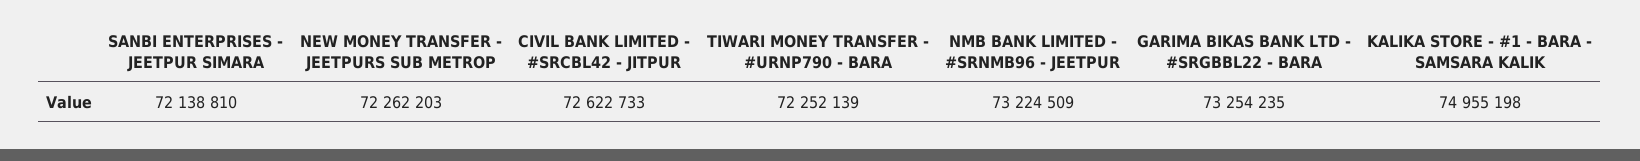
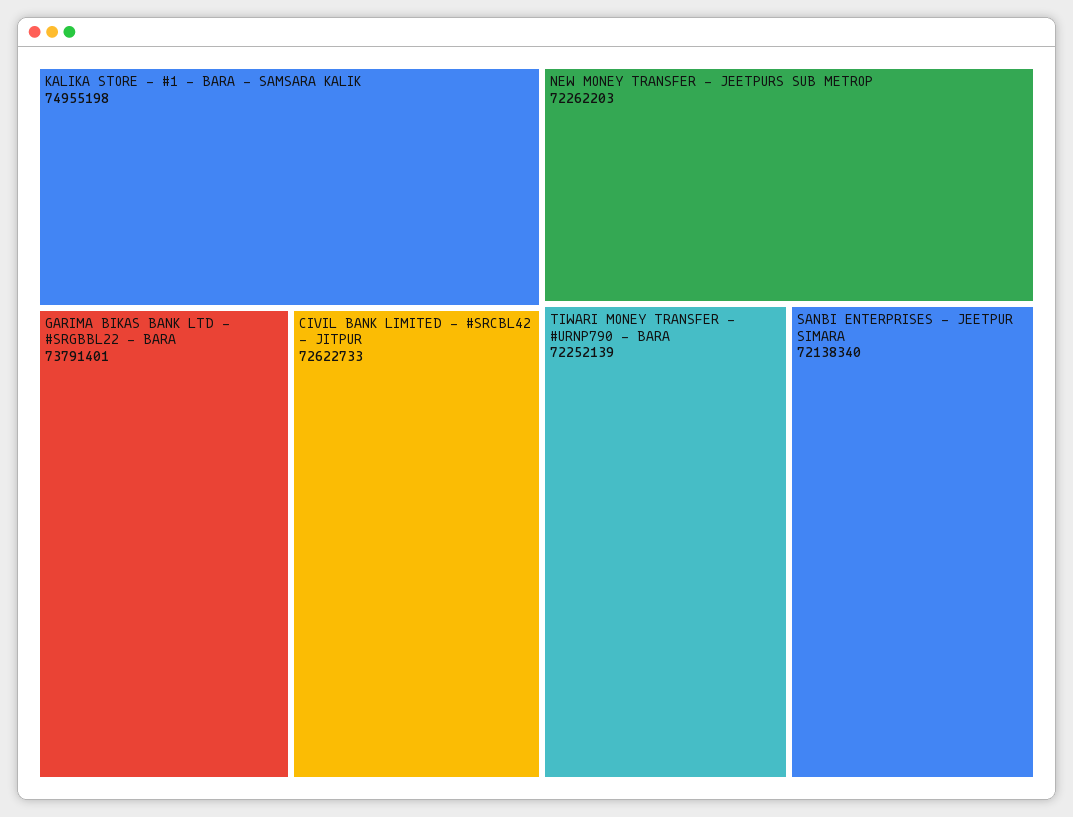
  {
-   "SANBI ENTERPRISES - JEETPUR SIMARA": 72138810,
+   "SANBI ENTERPRISES - JEETPUR SIMARA": 72138340,
    "NEW MONEY TRANSFER - JEETPURS SUB METROP": 72262203,
    "CIVIL BANK LIMITED - #SRCBL42 - JITPUR": 72622733,
    "TIWARI MONEY TRANSFER - #URNP790 - BARA": 72252139,
-   "NMB BANK LIMITED - #SRNMB96 - JEETPUR": 73224509,
-   "GARIMA BIKAS BANK LTD - #SRGBBL22 - BARA": 73254235,
+   "GARIMA BIKAS BANK LTD - #SRGBBL22 - BARA": 73791401,
    "KALIKA STORE - #1 - BARA - SAMSARA KALIK": 74955198
  }

